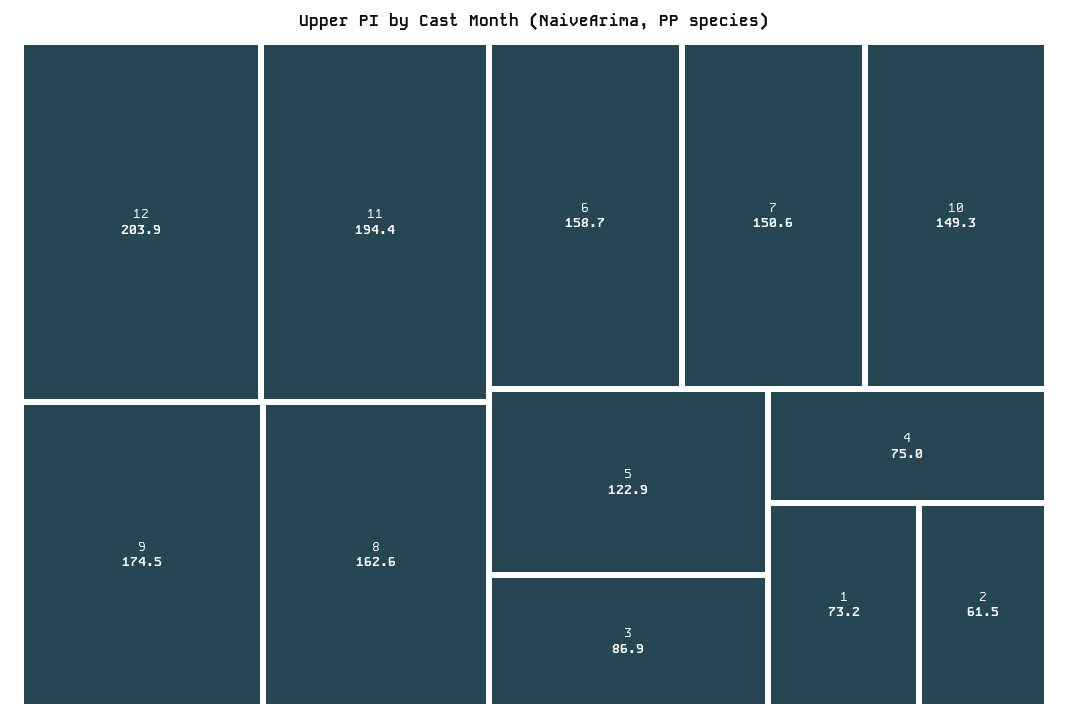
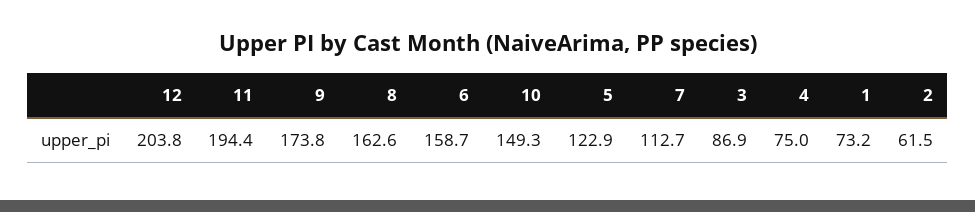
  {
-   "12": 203.9,
+   "12": 203.8,
    "11": 194.4,
-   "9": 174.5,
+   "9": 173.8,
    "8": 162.6,
    "6": 158.7,
-   "7": 150.6,
+   "7": 112.7,
    "10": 149.3,
    "5": 122.9,
    "3": 86.9,
    "4": 75,
    "1": 73.2,
    "2": 61.5
  }

